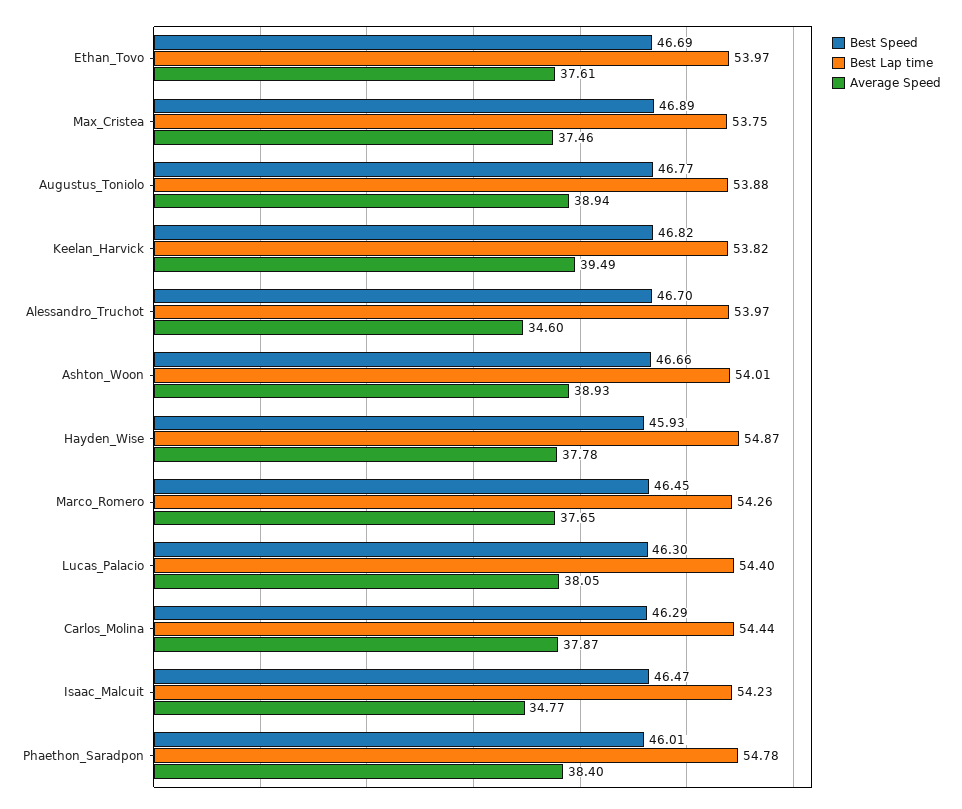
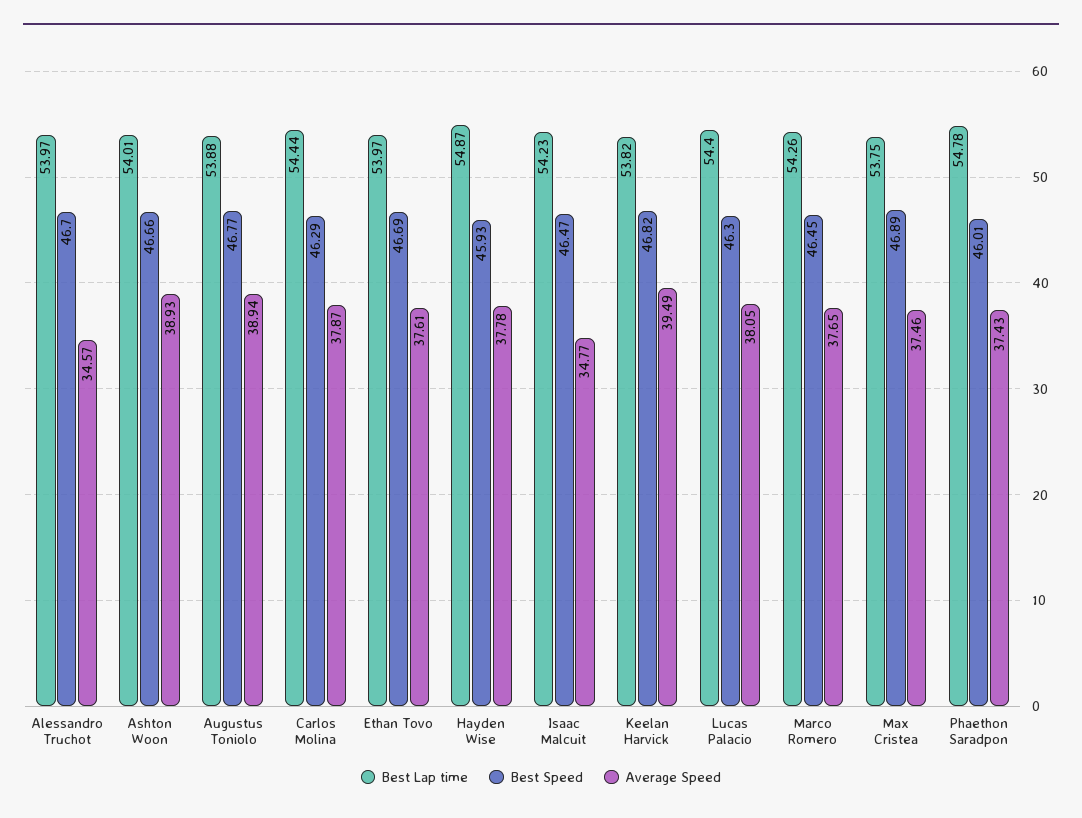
  {
    "Best Speed": {
      "Ethan_Tovo": 46.69,
      "Max_Cristea": 46.89,
      "Augustus_Toniolo": 46.77,
      "Keelan_Harvick": 46.82,
      "Alessandro_Truchot": 46.7,
      "Ashton_Woon": 46.66,
      "Hayden_Wise": 45.93,
      "Marco_Romero": 46.45,
      "Lucas_Palacio": 46.3,
      "Carlos_Molina": 46.29,
      "Isaac_Malcuit": 46.47,
      "Phaethon_Saradpon": 46.01
    },
    "Best Lap time": {
      "Ethan_Tovo": 53.97,
      "Max_Cristea": 53.75,
      "Augustus_Toniolo": 53.88,
      "Keelan_Harvick": 53.82,
      "Alessandro_Truchot": 53.97,
      "Ashton_Woon": 54.01,
      "Hayden_Wise": 54.87,
      "Marco_Romero": 54.26,
      "Lucas_Palacio": 54.4,
      "Carlos_Molina": 54.44,
      "Isaac_Malcuit": 54.23,
      "Phaethon_Saradpon": 54.78
    },
    "Average Speed": {
      "Ethan_Tovo": 37.61,
      "Max_Cristea": 37.46,
      "Augustus_Toniolo": 38.94,
      "Keelan_Harvick": 39.49,
-     "Alessandro_Truchot": 34.6,
+     "Alessandro_Truchot": 34.57,
      "Ashton_Woon": 38.93,
      "Hayden_Wise": 37.78,
      "Marco_Romero": 37.65,
      "Lucas_Palacio": 38.05,
      "Carlos_Molina": 37.87,
      "Isaac_Malcuit": 34.77,
-     "Phaethon_Saradpon": 38.4
+     "Phaethon_Saradpon": 37.43
    }
  }

